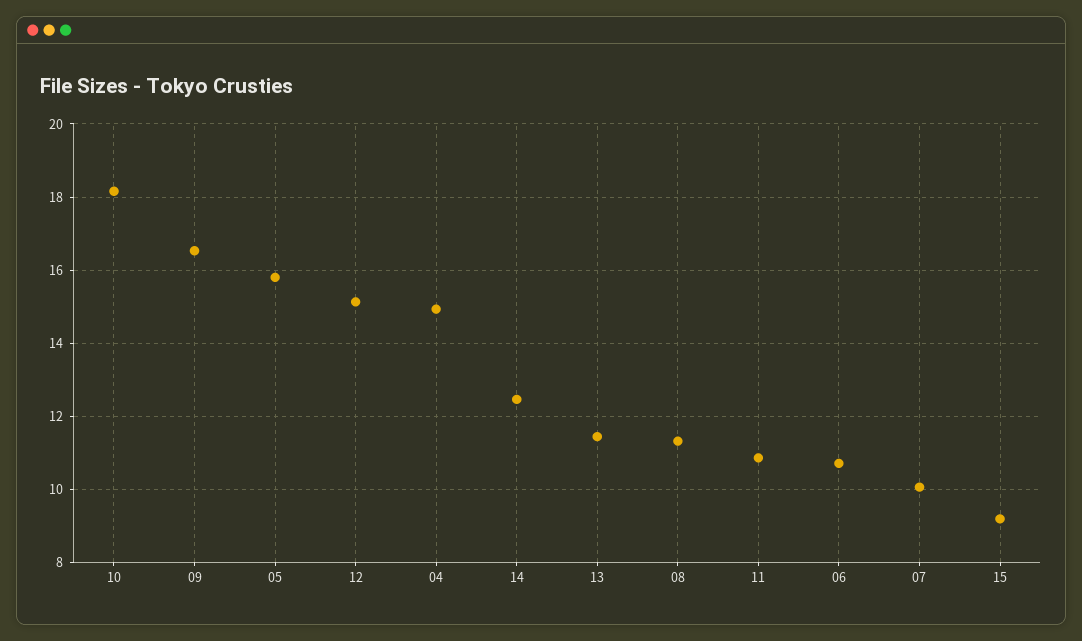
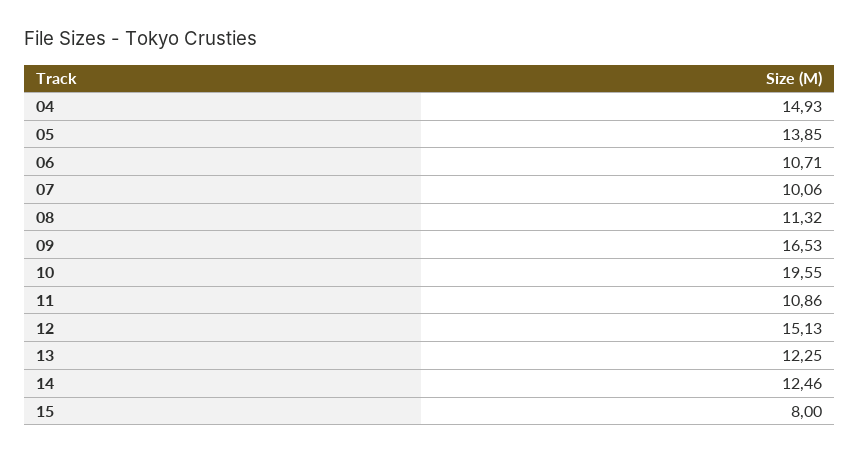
  {
-   "10": 18.2,
+   "10": 19.55,
    "09": 16.53,
-   "05": 15.8,
+   "05": 13.85,
    "12": 15.13,
    "04": 14.93,
    "14": 12.46,
-   "13": 11.4,
+   "13": 12.25,
    "08": 11.32,
    "11": 10.86,
    "06": 10.71,
    "07": 10.06,
-   "15": 9.2
+   "15": 8
  }

